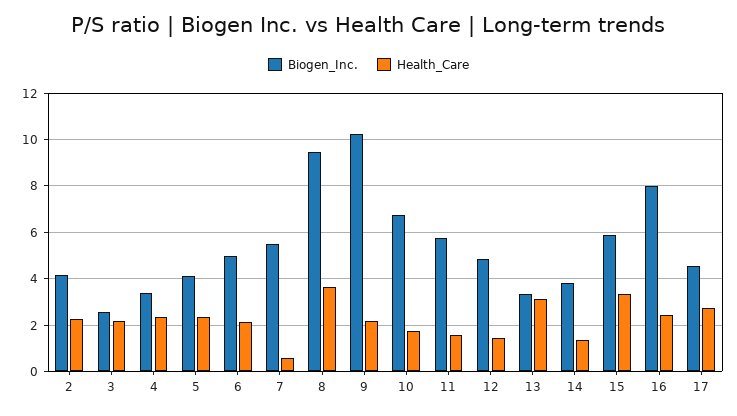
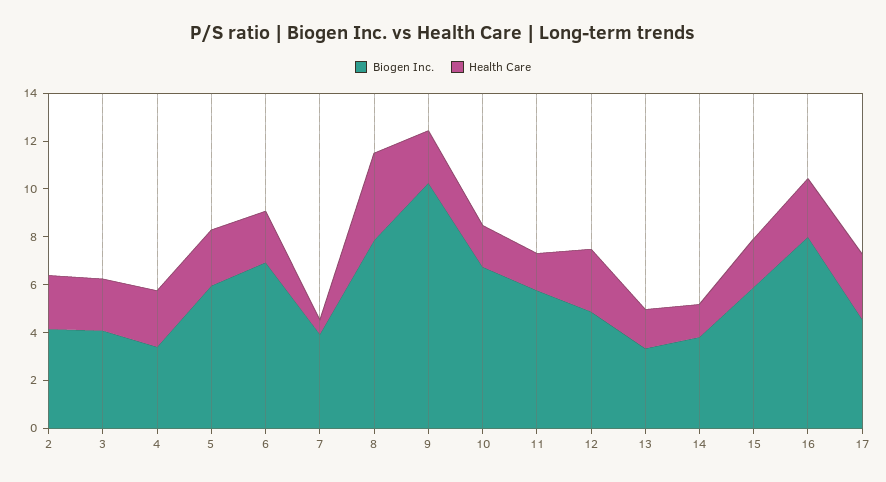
  {
    "Biogen_Inc.": {
      "2": 4,
-     "3": 2.5,
+     "3": 4,
      "4": 3.5,
-     "5": 4,
+     "5": 6,
-     "6": 5,
+     "6": 7,
-     "7": 5.5,
+     "7": 4,
-     "8": 9.5,
+     "8": 8,
      "9": 10.5,
      "10": 6.5,
      "11": 6,
      "12": 5,
      "13": 3.5,
      "14": 4,
      "15": 6,
      "16": 8,
      "17": 4.5
    },
    "Health_Care": {
      "2": 2.5,
      "3": 2,
      "4": 2.5,
      "5": 2.5,
      "6": 2,
      "7": 0.5,
      "8": 3.5,
      "9": 2,
      "10": 1.5,
      "11": 1.5,
-     "12": 1.5,
+     "12": 2.5,
-     "13": 3,
+     "13": 1.5,
      "14": 1.5,
-     "15": 3.5,
+     "15": 2,
      "16": 2.5,
      "17": 2.5
    }
  }

